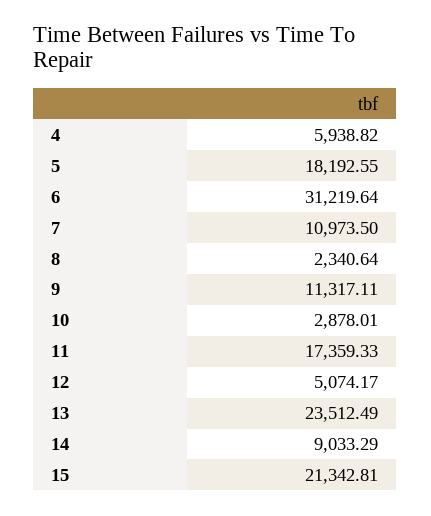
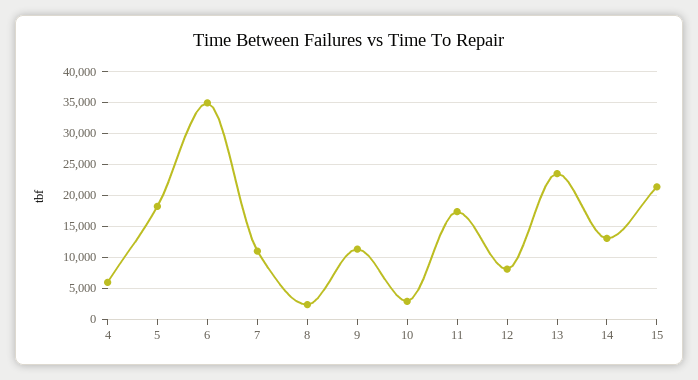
  {
    "4": 5938.82,
    "5": 18192.55,
-   "6": 31219.64,
+   "6": 35000,
    "7": 10973.5,
    "8": 2340.64,
    "9": 11317.11,
    "10": 2878.01,
    "11": 17359.33,
-   "12": 5074.17,
+   "12": 8000,
    "13": 23512.49,
-   "14": 9033.29,
+   "14": 13000,
    "15": 21342.81
  }

